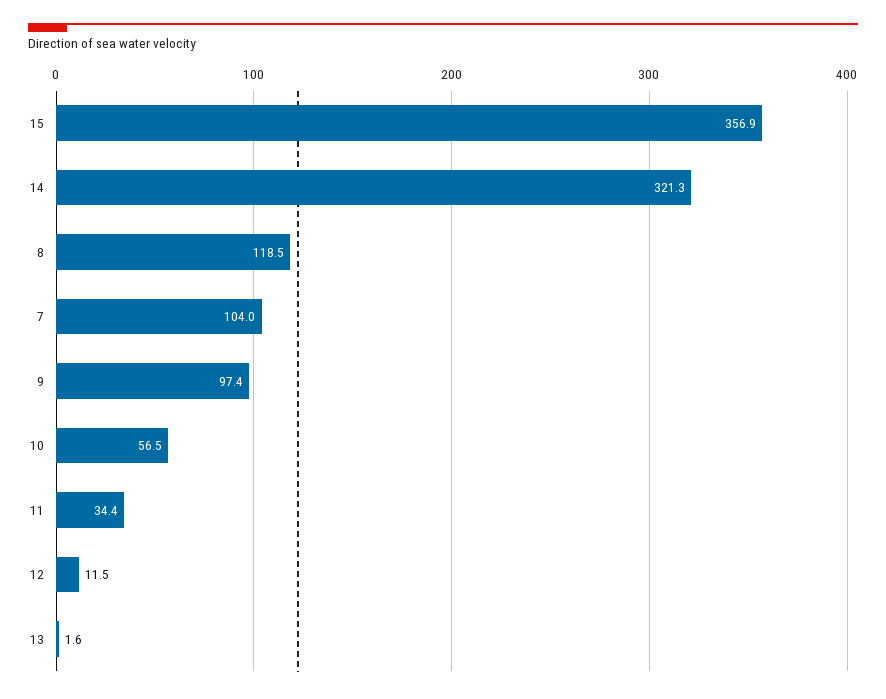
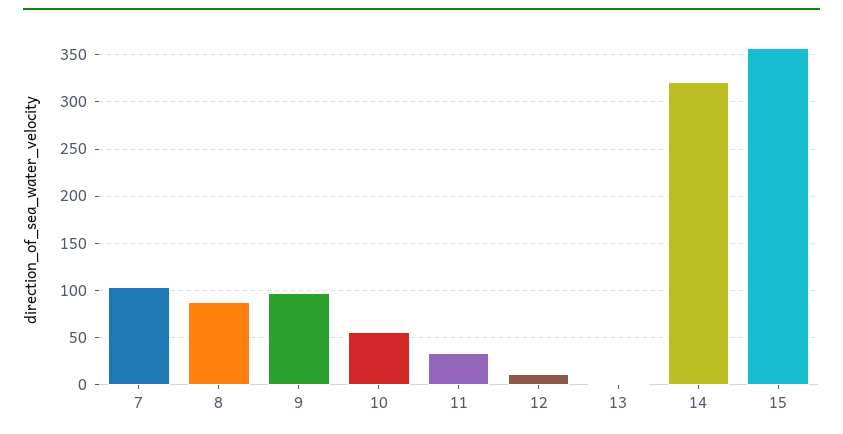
  {
    "15": 356.9,
    "14": 321.3,
-   "8": 118.5,
+   "8": 90,
    "7": 104,
    "9": 97.4,
    "10": 56.5,
    "11": 34.4,
    "12": 11.5,
    "13": 1.6
  }

